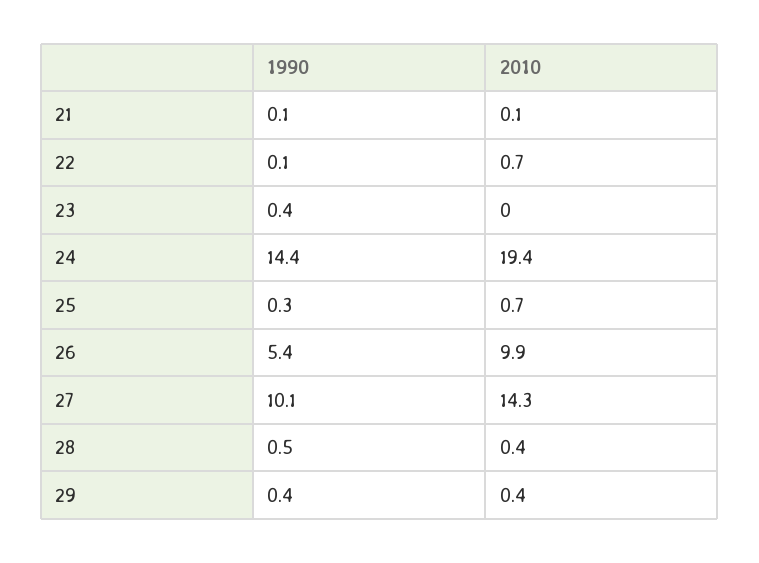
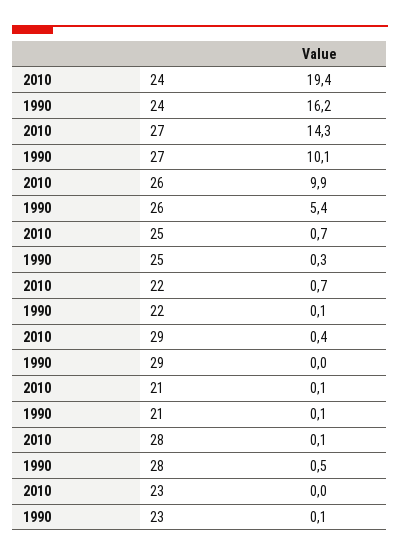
  {
    "1990": {
      "21": 0.1,
      "22": 0.1,
-     "23": 0.4,
+     "23": 0.1,
-     "24": 14.4,
+     "24": 16.2,
      "25": 0.3,
      "26": 5.4,
      "27": 10.1,
      "28": 0.5,
-     "29": 0.4
+     "29": 0
    },
    "2010": {
      "21": 0.1,
      "22": 0.7,
      "23": 0,
      "24": 19.4,
      "25": 0.7,
      "26": 9.9,
      "27": 14.3,
-     "28": 0.4,
+     "28": 0.1,
      "29": 0.4
    }
  }

